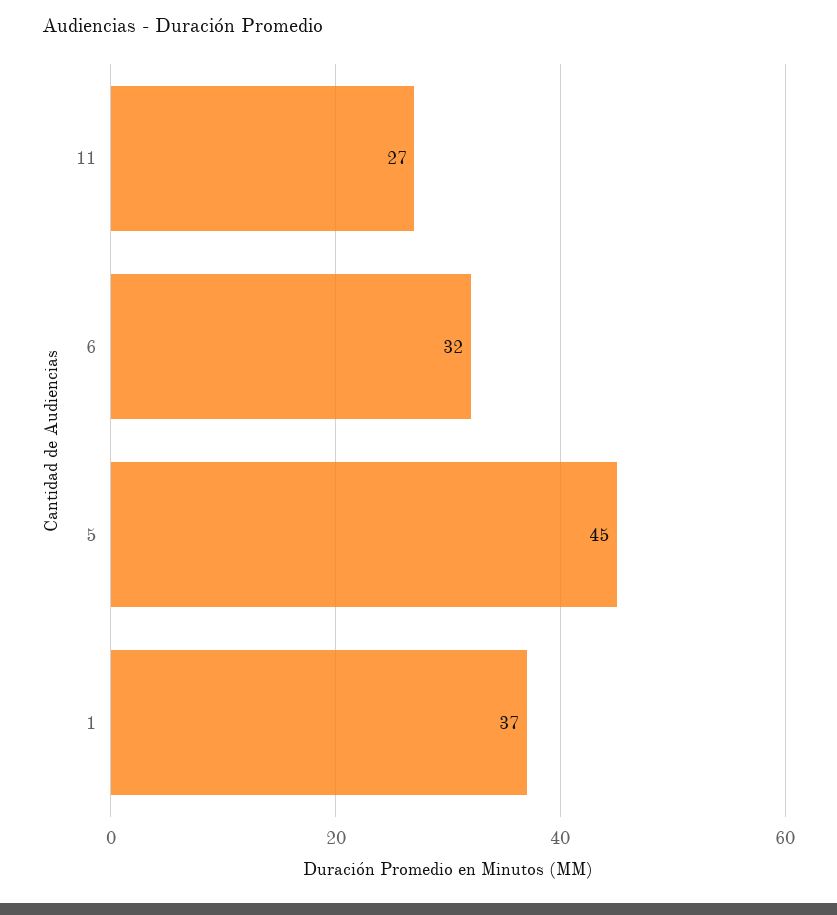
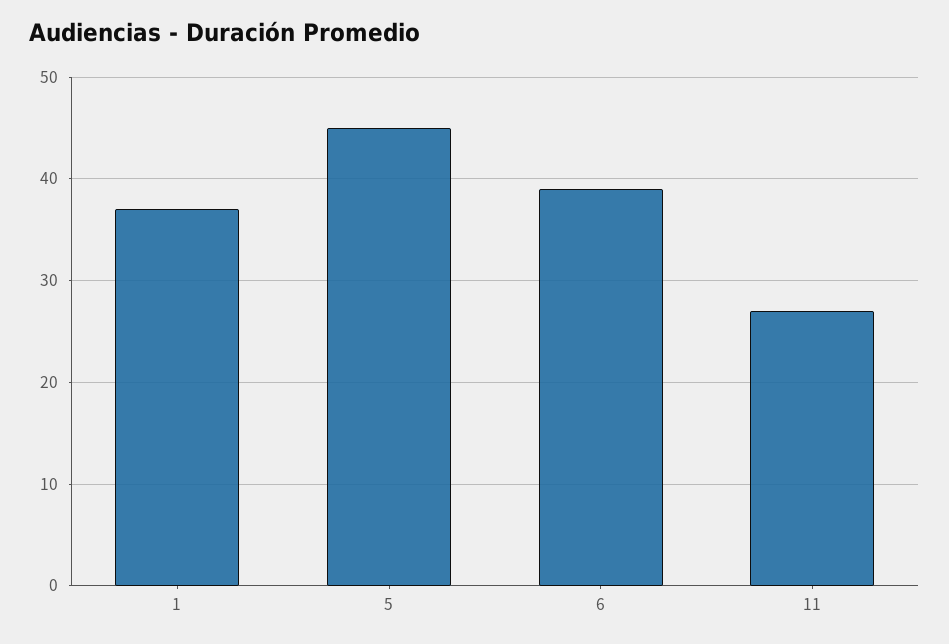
  {
    "11": 27,
-   "6": 32,
+   "6": 39,
    "5": 45,
    "1": 37
  }

